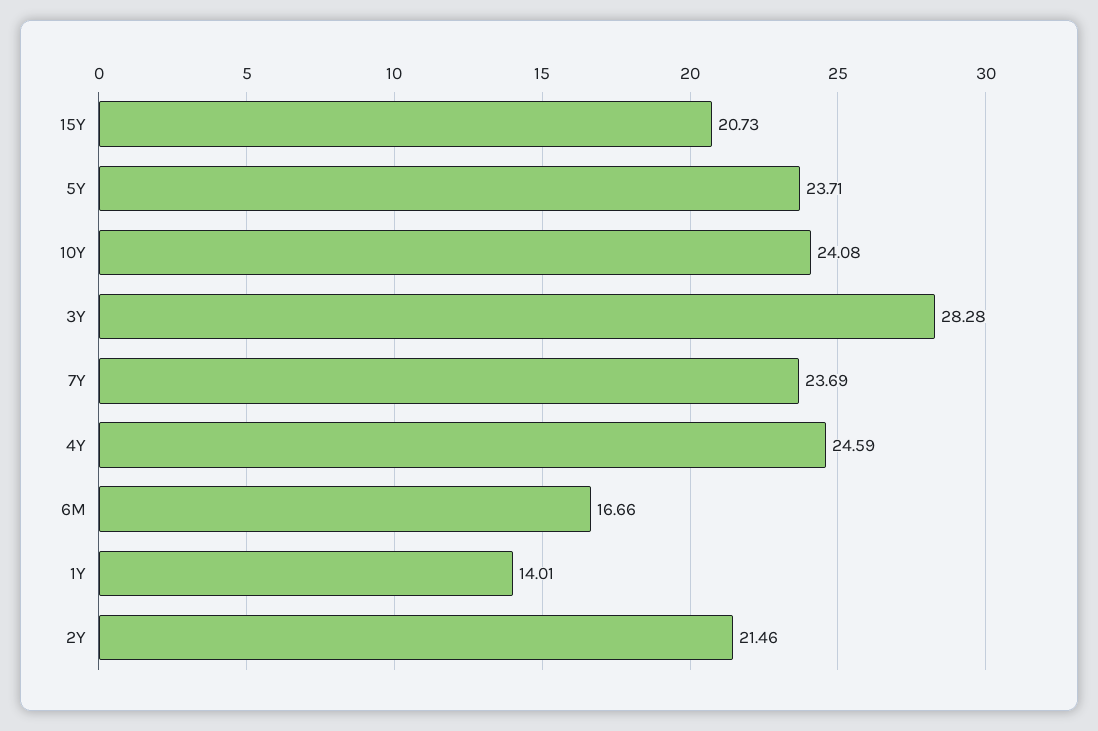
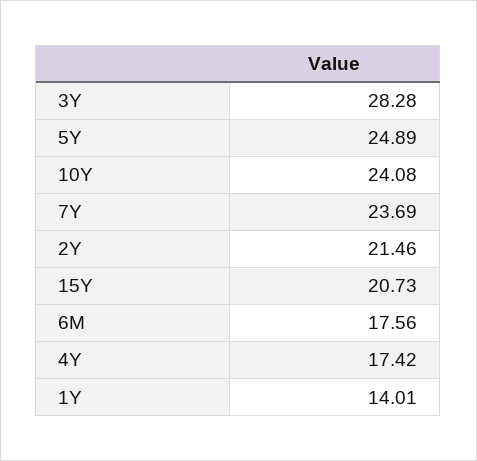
  {
    "15Y": 20.73,
-   "5Y": 23.71,
+   "5Y": 24.89,
    "10Y": 24.08,
    "3Y": 28.28,
    "7Y": 23.69,
-   "4Y": 24.59,
+   "4Y": 17.42,
-   "6M": 16.66,
+   "6M": 17.56,
    "1Y": 14.01,
    "2Y": 21.46
  }

